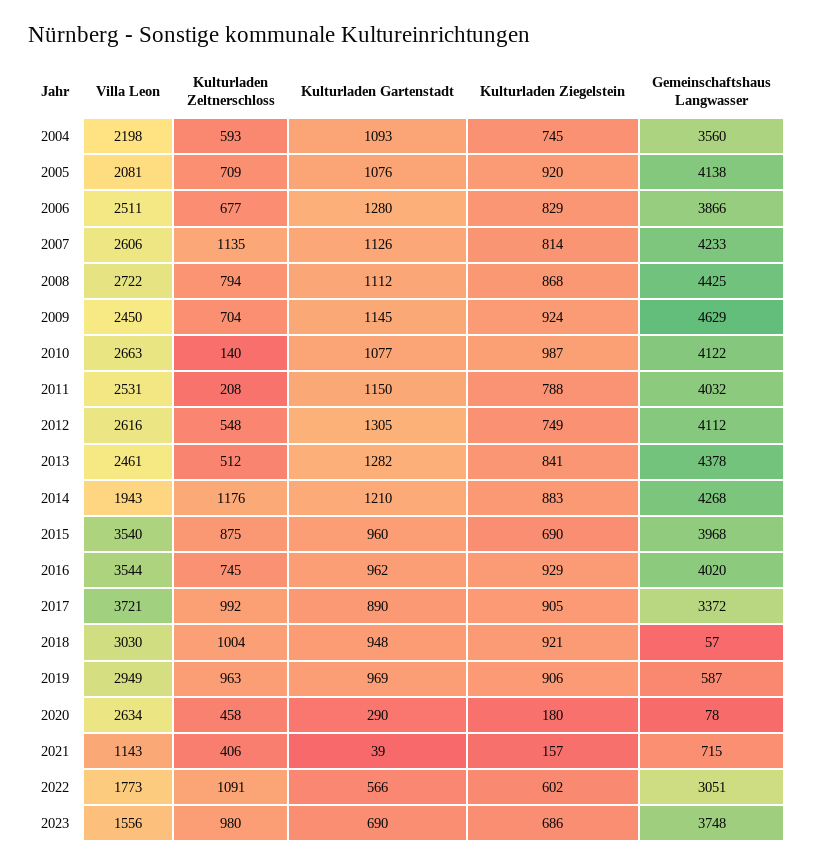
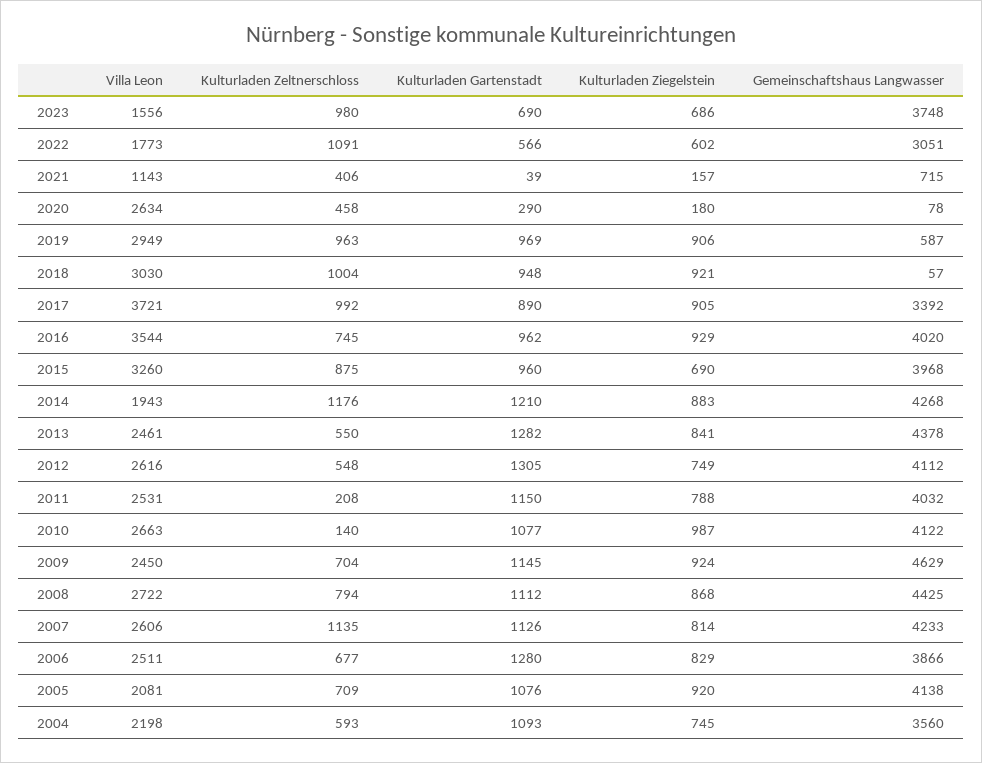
  {
    "Villa Leon": {
      "2004": 2198,
      "2005": 2081,
      "2006": 2511,
      "2007": 2606,
      "2008": 2722,
      "2009": 2450,
      "2010": 2663,
      "2011": 2531,
      "2012": 2616,
      "2013": 2461,
      "2014": 1943,
-     "2015": 3540,
+     "2015": 3260,
      "2016": 3544,
      "2017": 3721,
      "2018": 3030,
      "2019": 2949,
      "2020": 2634,
      "2021": 1143,
      "2022": 1773,
      "2023": 1556
    },
    "Kulturladen Zeltnerschloss": {
      "2004": 593,
      "2005": 709,
      "2006": 677,
      "2007": 1135,
      "2008": 794,
      "2009": 704,
      "2010": 140,
      "2011": 208,
      "2012": 548,
-     "2013": 512,
+     "2013": 550,
      "2014": 1176,
      "2015": 875,
      "2016": 745,
      "2017": 992,
      "2018": 1004,
      "2019": 963,
      "2020": 458,
      "2021": 406,
      "2022": 1091,
      "2023": 980
    },
    "Kulturladen Gartenstadt": {
      "2004": 1093,
      "2005": 1076,
      "2006": 1280,
      "2007": 1126,
      "2008": 1112,
      "2009": 1145,
      "2010": 1077,
      "2011": 1150,
      "2012": 1305,
      "2013": 1282,
      "2014": 1210,
      "2015": 960,
      "2016": 962,
      "2017": 890,
      "2018": 948,
      "2019": 969,
      "2020": 290,
      "2021": 39,
      "2022": 566,
      "2023": 690
    },
    "Kulturladen Ziegelstein": {
      "2004": 745,
      "2005": 920,
      "2006": 829,
      "2007": 814,
      "2008": 868,
      "2009": 924,
      "2010": 987,
      "2011": 788,
      "2012": 749,
      "2013": 841,
      "2014": 883,
      "2015": 690,
      "2016": 929,
      "2017": 905,
      "2018": 921,
      "2019": 906,
      "2020": 180,
      "2021": 157,
      "2022": 602,
      "2023": 686
    },
    "Gemeinschaftshaus Langwasser": {
      "2004": 3560,
      "2005": 4138,
      "2006": 3866,
      "2007": 4233,
      "2008": 4425,
      "2009": 4629,
      "2010": 4122,
      "2011": 4032,
      "2012": 4112,
      "2013": 4378,
      "2014": 4268,
      "2015": 3968,
      "2016": 4020,
-     "2017": 3372,
+     "2017": 3392,
      "2018": 57,
      "2019": 587,
      "2020": 78,
      "2021": 715,
      "2022": 3051,
      "2023": 3748
    }
  }

